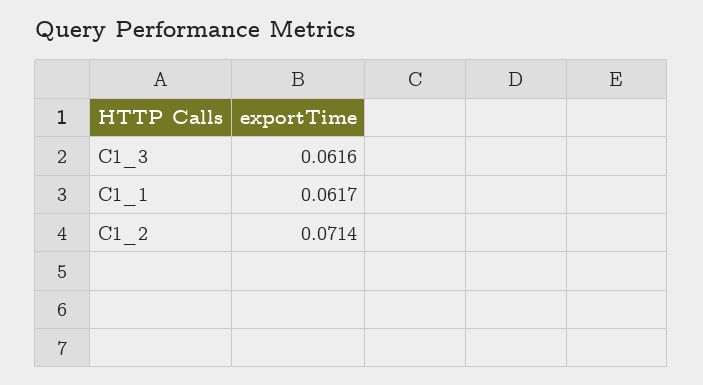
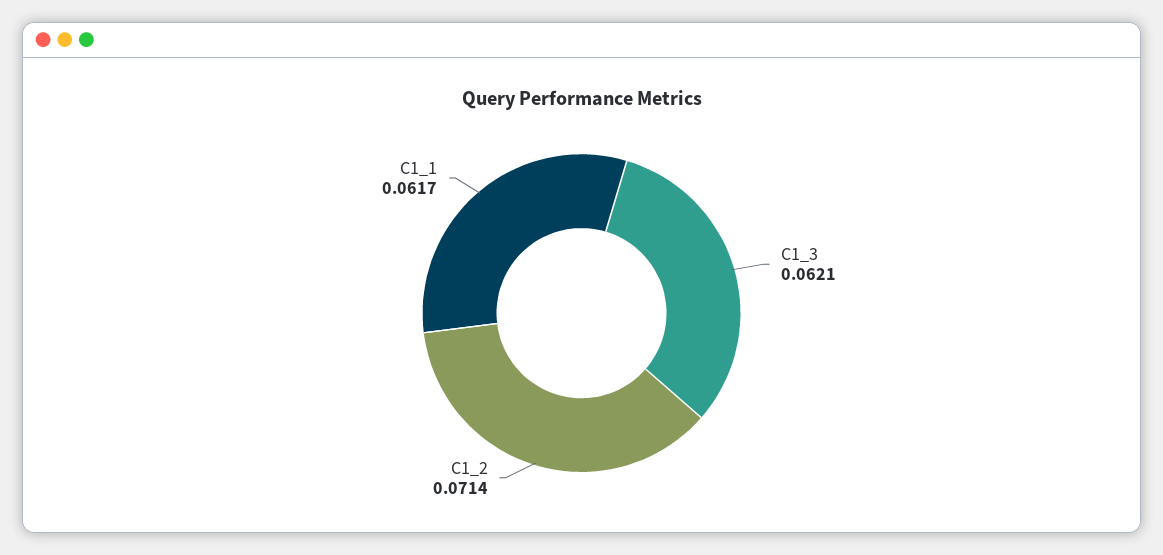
  {
-   "C1_3": 0.0616,
+   "C1_3": 0.0621,
    "C1_1": 0.0617,
    "C1_2": 0.0714
  }

